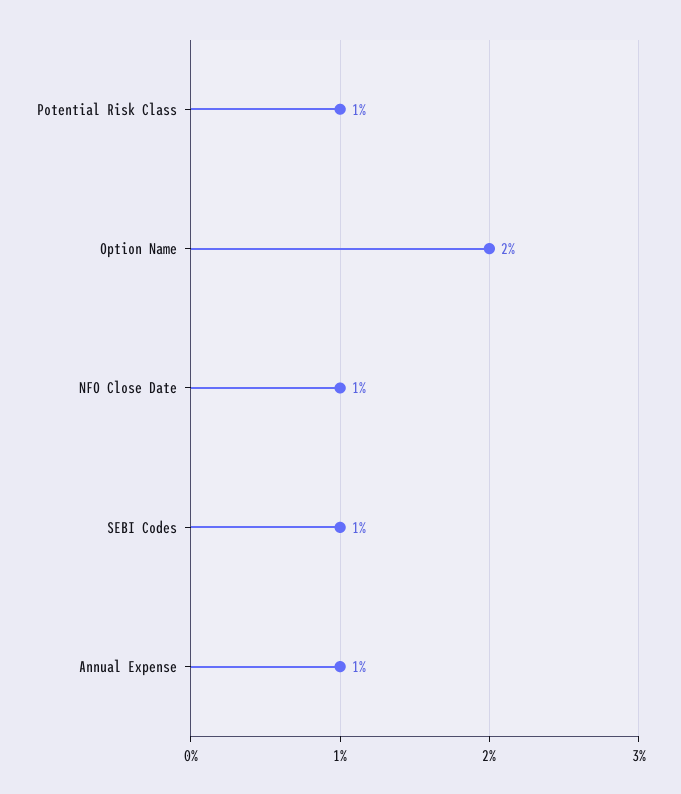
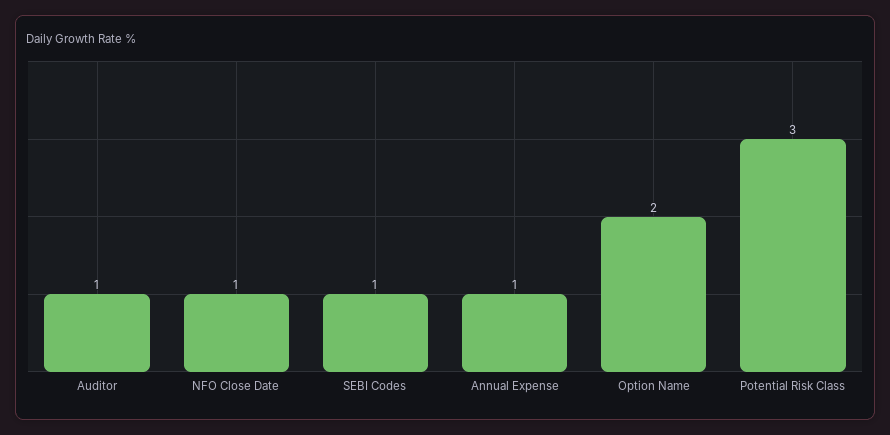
  {
-   "Potential Risk Class": 1,
+   "Potential Risk Class": 3,
    "Option Name": 2,
    "NFO Close Date": 1,
    "SEBI Codes": 1,
-   "Annual Expense": 1
+   "Annual Expense": 1,
+   "Auditor": 1
  }

